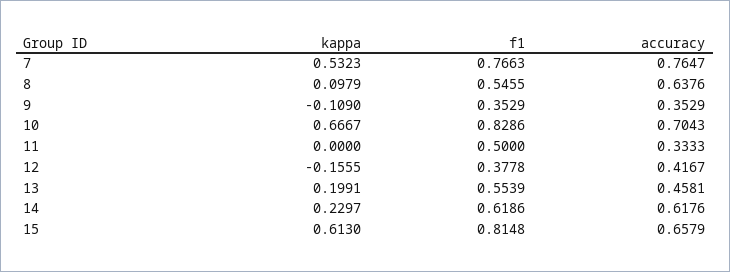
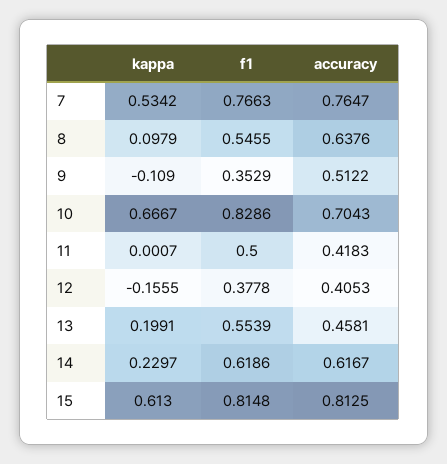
  {
    "kappa": {
-     "7": 0.5323,
+     "7": 0.5342,
      "8": 0.0979,
      "9": -0.109,
      "10": 0.6667,
-     "11": 0,
+     "11": 0.0007,
      "12": -0.1555,
      "13": 0.1991,
      "14": 0.2297,
      "15": 0.613
    },
    "f1": {
      "7": 0.7663,
      "8": 0.5455,
      "9": 0.3529,
      "10": 0.8286,
      "11": 0.5,
      "12": 0.3778,
      "13": 0.5539,
      "14": 0.6186,
      "15": 0.8148
    },
    "accuracy": {
      "7": 0.7647,
      "8": 0.6376,
-     "9": 0.3529,
+     "9": 0.5122,
      "10": 0.7043,
-     "11": 0.3333,
+     "11": 0.4183,
-     "12": 0.4167,
+     "12": 0.4053,
      "13": 0.4581,
-     "14": 0.6176,
+     "14": 0.6167,
-     "15": 0.6579
+     "15": 0.8125
    }
  }

